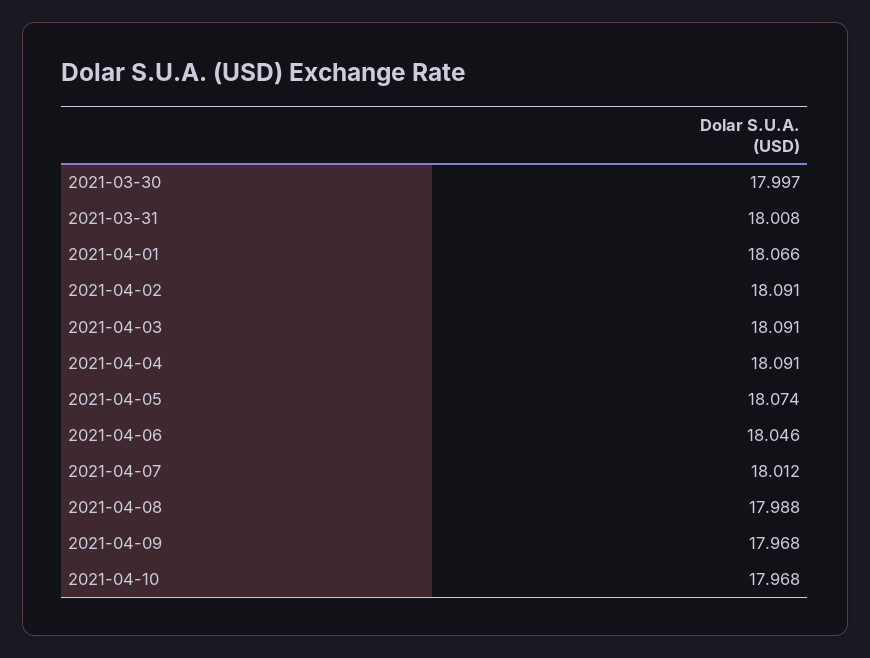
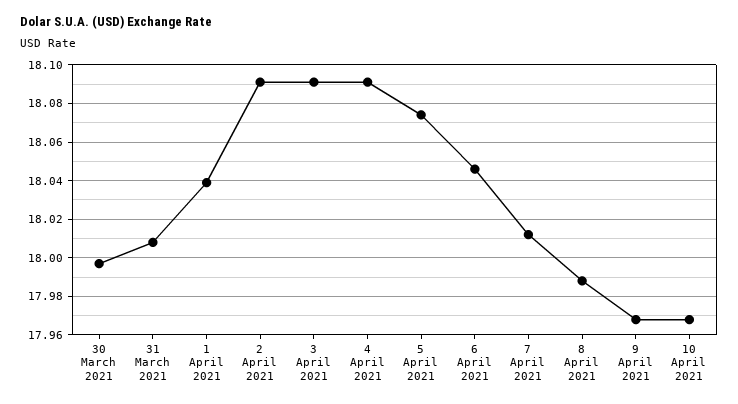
  {
    "2021-03-30": 17.997,
    "2021-03-31": 18.008,
-   "2021-04-01": 18.066,
+   "2021-04-01": 18.04,
    "2021-04-02": 18.091,
    "2021-04-03": 18.091,
    "2021-04-04": 18.091,
    "2021-04-05": 18.074,
    "2021-04-06": 18.046,
    "2021-04-07": 18.012,
    "2021-04-08": 17.988,
    "2021-04-09": 17.968,
    "2021-04-10": 17.968
  }

